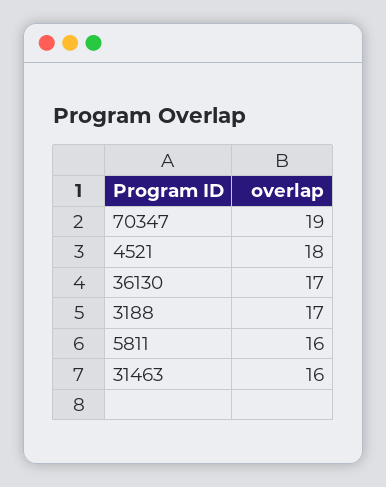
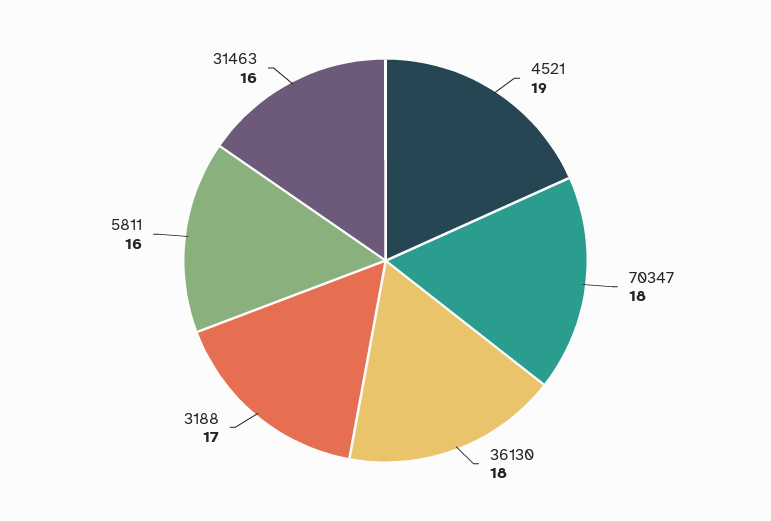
  {
-   "70347": 19,
+   "70347": 18,
-   "4521": 18,
+   "4521": 19,
-   "36130": 17,
+   "36130": 18,
    "3188": 17,
    "5811": 16,
    "31463": 16
  }

